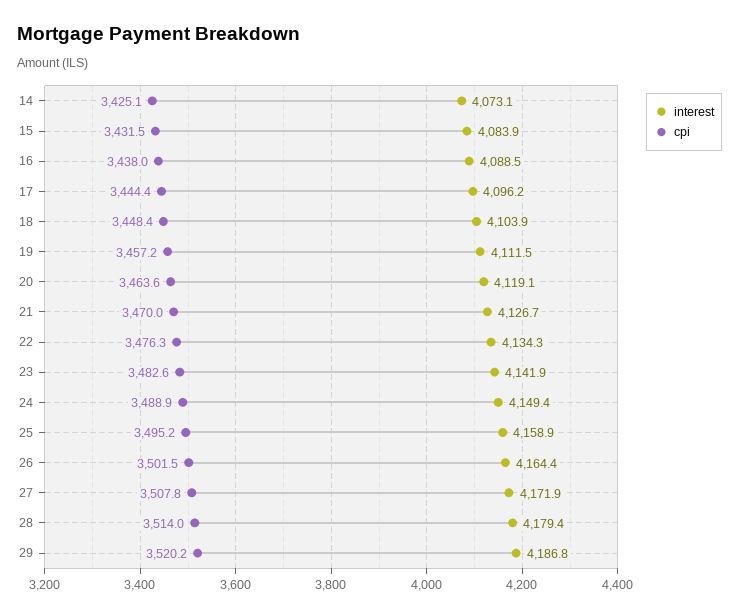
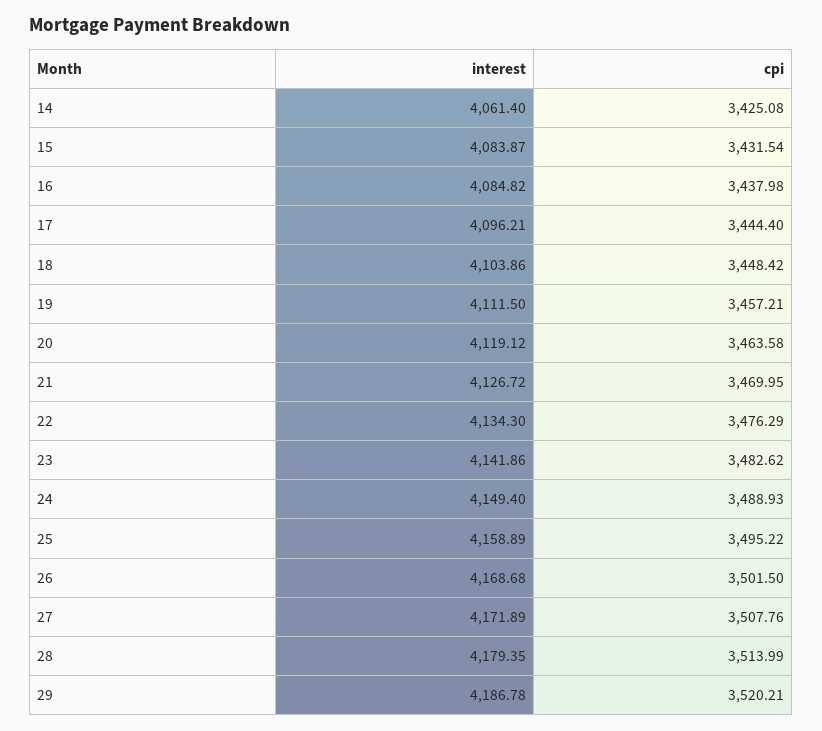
  {
    "interest": {
-     "14": 4073.1,
+     "14": 4061.4,
      "15": 4083.87,
-     "16": 4088.5,
+     "16": 4084.82,
      "17": 4096.21,
      "18": 4103.86,
      "19": 4111.5,
      "20": 4119.12,
      "21": 4126.72,
      "22": 4134.3,
      "23": 4141.86,
      "24": 4149.4,
      "25": 4158.89,
-     "26": 4164.4,
+     "26": 4168.68,
      "27": 4171.89,
      "28": 4179.35,
      "29": 4186.78
    },
    "cpi": {
      "14": 3425.08,
      "15": 3431.54,
      "16": 3437.98,
      "17": 3444.4,
      "18": 3448.42,
      "19": 3457.21,
      "20": 3463.58,
      "21": 3469.95,
      "22": 3476.29,
      "23": 3482.62,
      "24": 3488.93,
      "25": 3495.22,
      "26": 3501.5,
      "27": 3507.76,
      "28": 3513.99,
      "29": 3520.21
    }
  }

